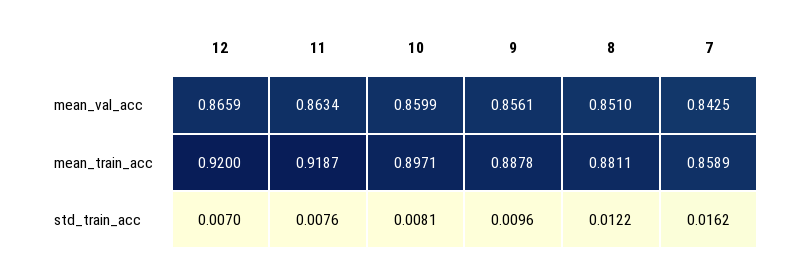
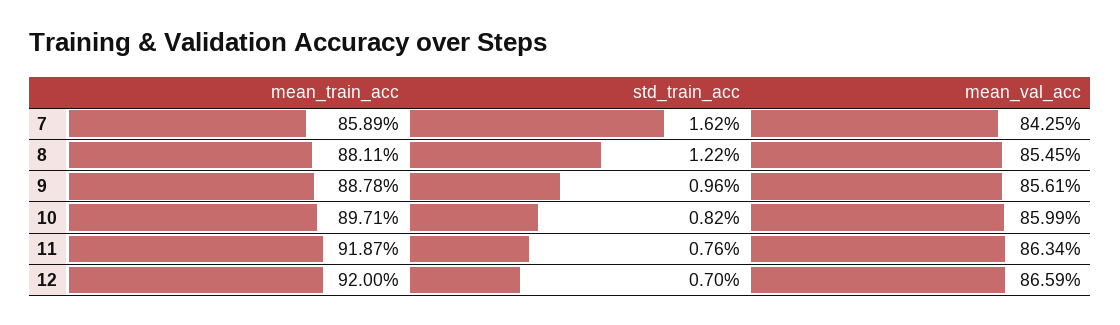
  {
    "12": {
      "mean_val_acc": 0.8659,
      "mean_train_acc": 0.92,
      "std_train_acc": 0.007
    },
    "11": {
      "mean_val_acc": 0.8634,
      "mean_train_acc": 0.9187,
      "std_train_acc": 0.0076
    },
    "10": {
      "mean_val_acc": 0.8599,
      "mean_train_acc": 0.8971,
-     "std_train_acc": 0.0081
+     "std_train_acc": 0.0082
    },
    "9": {
      "mean_val_acc": 0.8561,
      "mean_train_acc": 0.8878,
      "std_train_acc": 0.0096
    },
    "8": {
-     "mean_val_acc": 0.851,
+     "mean_val_acc": 0.8545,
      "mean_train_acc": 0.8811,
      "std_train_acc": 0.0122
    },
    "7": {
      "mean_val_acc": 0.8425,
      "mean_train_acc": 0.8589,
      "std_train_acc": 0.0162
    }
  }

